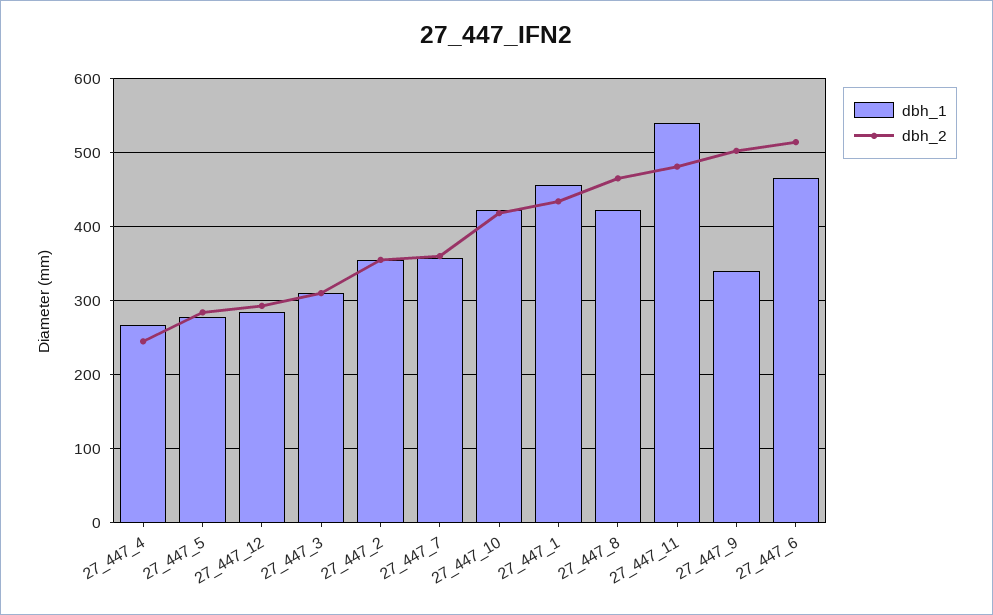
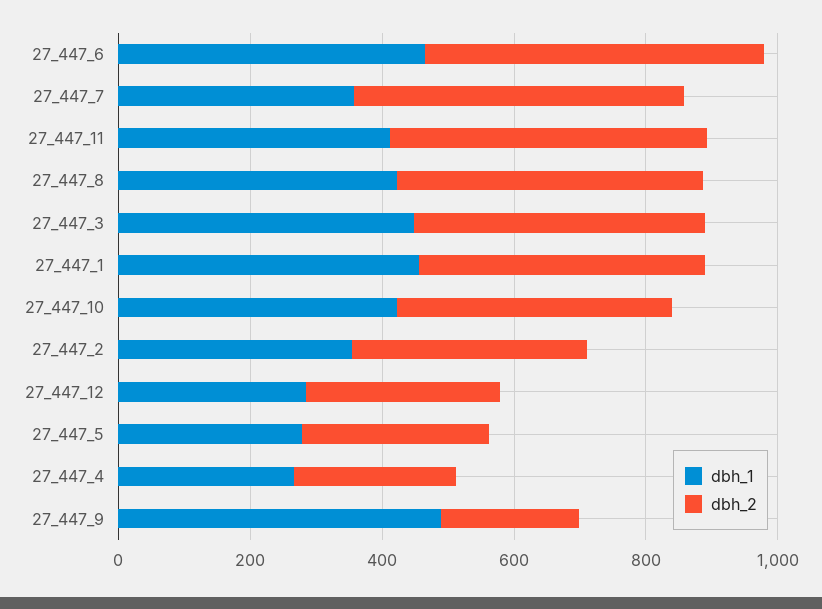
  {
    "dbh_1": {
      "27_447_4": 270,
      "27_447_5": 280,
      "27_447_12": 290,
-     "27_447_3": 310,
+     "27_447_3": 450,
      "27_447_2": 360,
      "27_447_7": 360,
      "27_447_10": 420,
      "27_447_1": 460,
      "27_447_8": 420,
-     "27_447_11": 540,
+     "27_447_11": 400,
-     "27_447_9": 340,
+     "27_447_9": 500,
      "27_447_6": 470
    },
    "dbh_2": {
      "27_447_4": 250,
      "27_447_5": 280,
      "27_447_12": 290,
-     "27_447_3": 310,
+     "27_447_3": 450,
      "27_447_2": 360,
-     "27_447_7": 360,
+     "27_447_7": 500,
      "27_447_10": 420,
      "27_447_1": 430,
      "27_447_8": 470,
      "27_447_11": 480,
-     "27_447_9": 500,
+     "27_447_9": 200,
      "27_447_6": 510
    }
  }

